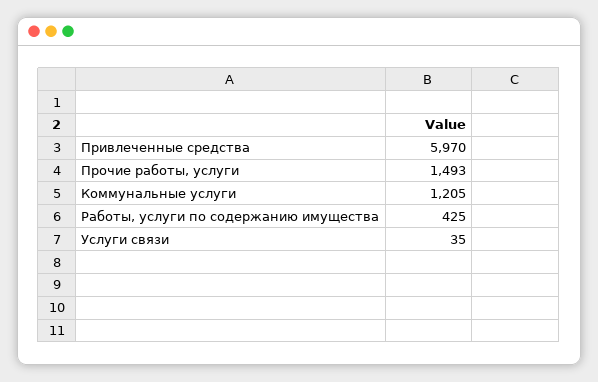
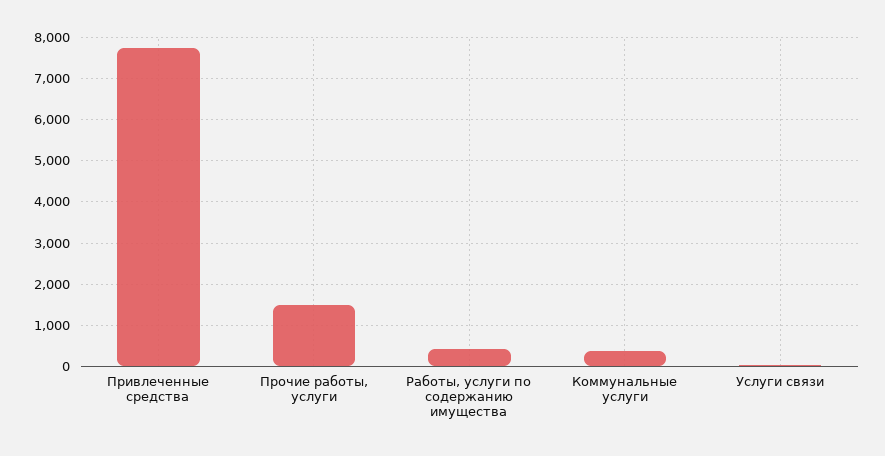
  {
-   "Привлеченные средства": 5970,
+   "Привлеченные средства": 7800,
    "Прочие работы, услуги": 1493,
-   "Коммунальные услуги": 1205,
+   "Коммунальные услуги": 400,
    "Работы, услуги по содержанию имущества": 425,
    "Услуги связи": 35
  }

